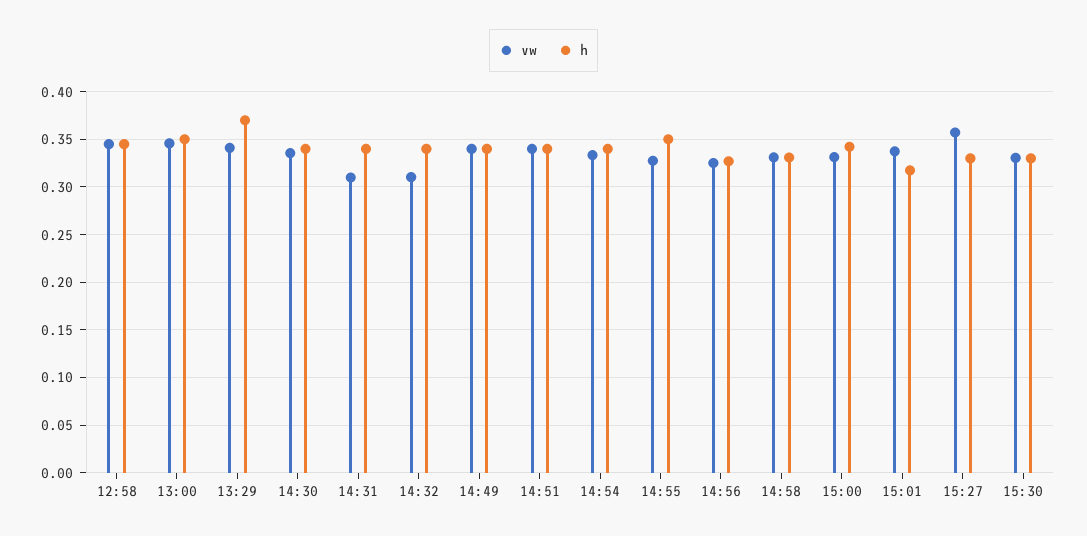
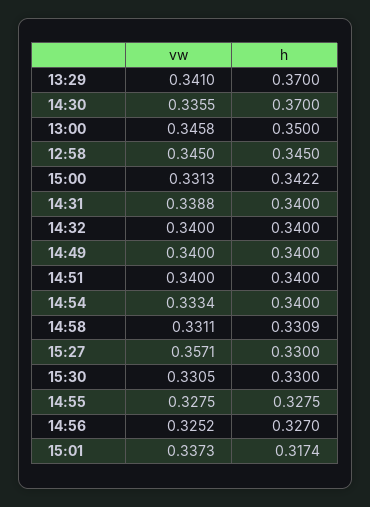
  {
    "vw": {
      "12:58": 0.345,
      "13:00": 0.3458,
      "13:29": 0.341,
      "14:30": 0.3355,
-     "14:31": 0.31,
+     "14:31": 0.3388,
-     "14:32": 0.31,
+     "14:32": 0.34,
      "14:49": 0.34,
      "14:51": 0.34,
      "14:54": 0.3334,
      "14:55": 0.3275,
      "14:56": 0.3252,
      "14:58": 0.3311,
      "15:00": 0.3313,
      "15:01": 0.3373,
      "15:27": 0.3571,
      "15:30": 0.3305
    },
    "h": {
      "12:58": 0.345,
      "13:00": 0.35,
      "13:29": 0.37,
-     "14:30": 0.34,
+     "14:30": 0.37,
      "14:31": 0.34,
      "14:32": 0.34,
      "14:49": 0.34,
      "14:51": 0.34,
      "14:54": 0.34,
-     "14:55": 0.35,
+     "14:55": 0.3275,
      "14:56": 0.327,
      "14:58": 0.3309,
      "15:00": 0.3422,
      "15:01": 0.3174,
      "15:27": 0.33,
      "15:30": 0.33
    }
  }

